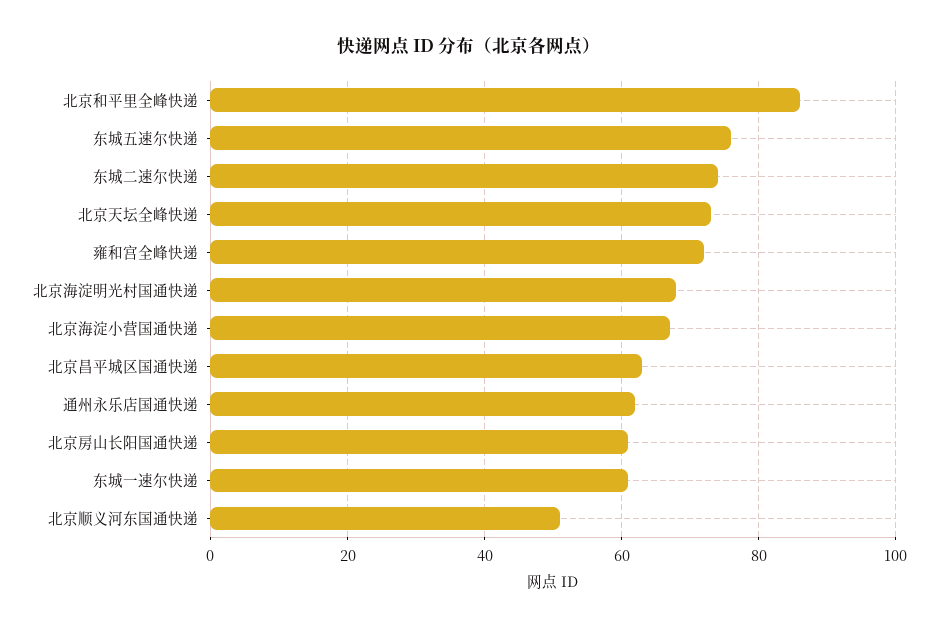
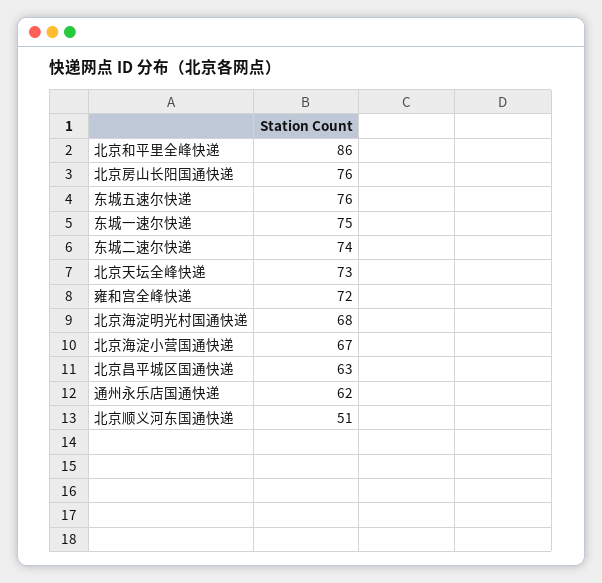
  {
    "北京和平里全峰快递": 86,
    "东城五速尔快递": 76,
    "东城二速尔快递": 74,
    "北京天坛全峰快递": 73,
    "雍和宫全峰快递": 72,
    "北京海淀明光村国通快递": 68,
    "北京海淀小营国通快递": 67,
    "北京昌平城区国通快递": 63,
    "通州永乐店国通快递": 62,
-   "北京房山长阳国通快递": 60,
+   "北京房山长阳国通快递": 76,
-   "东城一速尔快递": 60,
+   "东城一速尔快递": 75,
    "北京顺义河东国通快递": 51
  }

